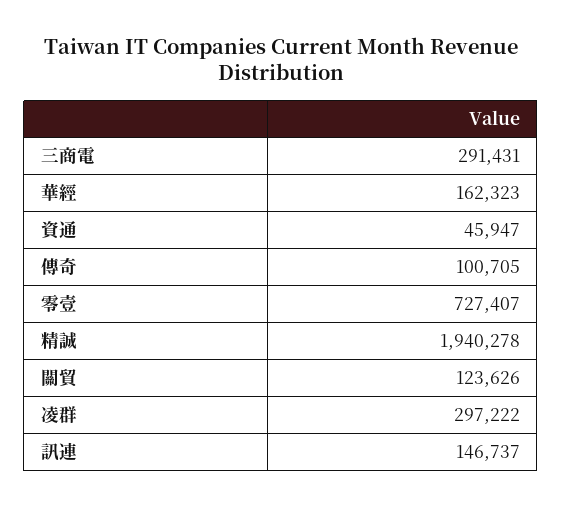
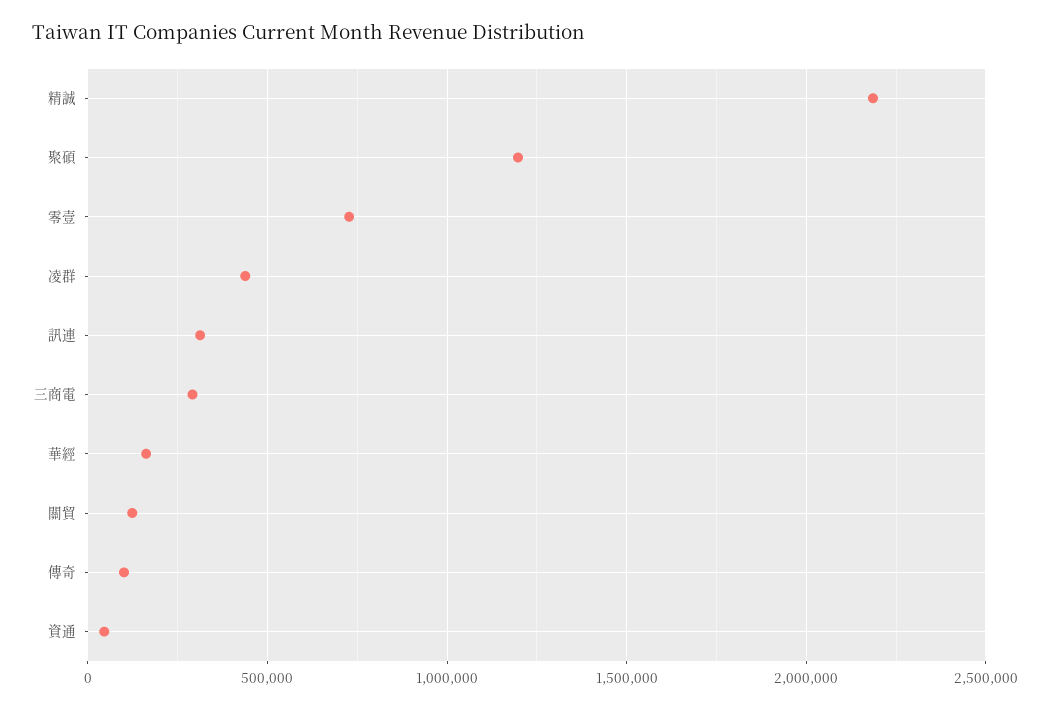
  {
    "三商電": 291431,
    "華經": 162323,
    "資通": 45947,
    "傳奇": 100705,
    "零壹": 727407,
-   "精誠": 1940278,
+   "精誠": 2200000,
    "關貿": 123626,
-   "凌群": 297222,
+   "凌群": 450000,
-   "訊連": 146737
+   "訊連": 300000,
+   "聚碩": 1200000
  }

